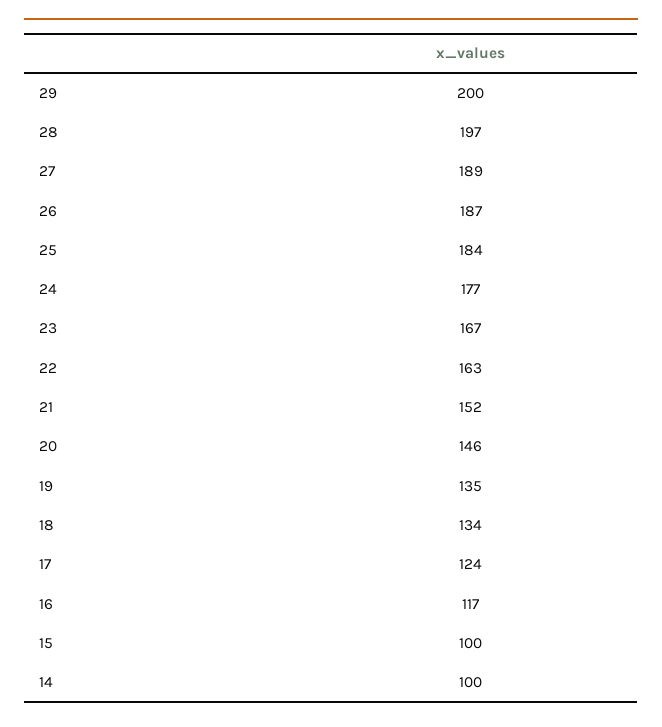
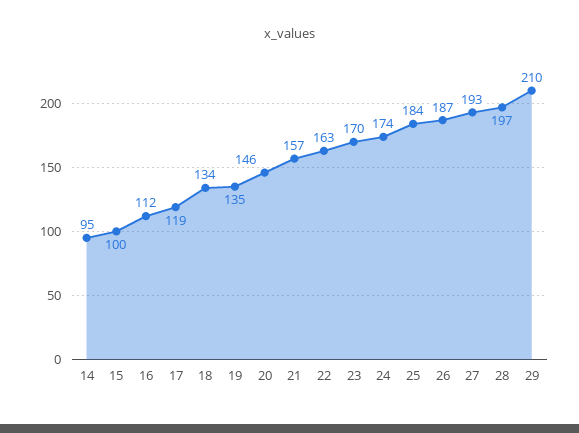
  {
-   "29": 200,
+   "29": 210,
    "28": 197,
-   "27": 189,
+   "27": 193,
    "26": 187,
    "25": 184,
-   "24": 177,
+   "24": 174,
-   "23": 167,
+   "23": 170,
    "22": 163,
-   "21": 152,
+   "21": 157,
    "20": 146,
    "19": 135,
    "18": 134,
-   "17": 124,
+   "17": 119,
-   "16": 117,
+   "16": 112,
    "15": 100,
-   "14": 100
+   "14": 95
  }

